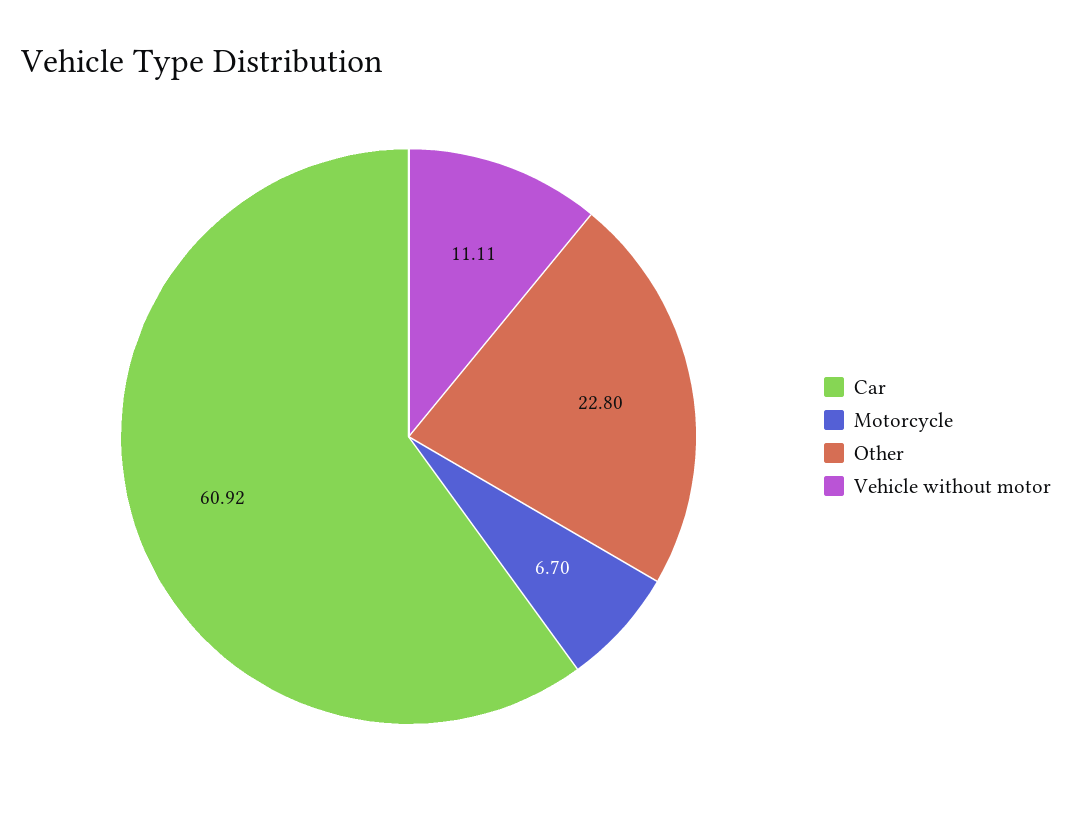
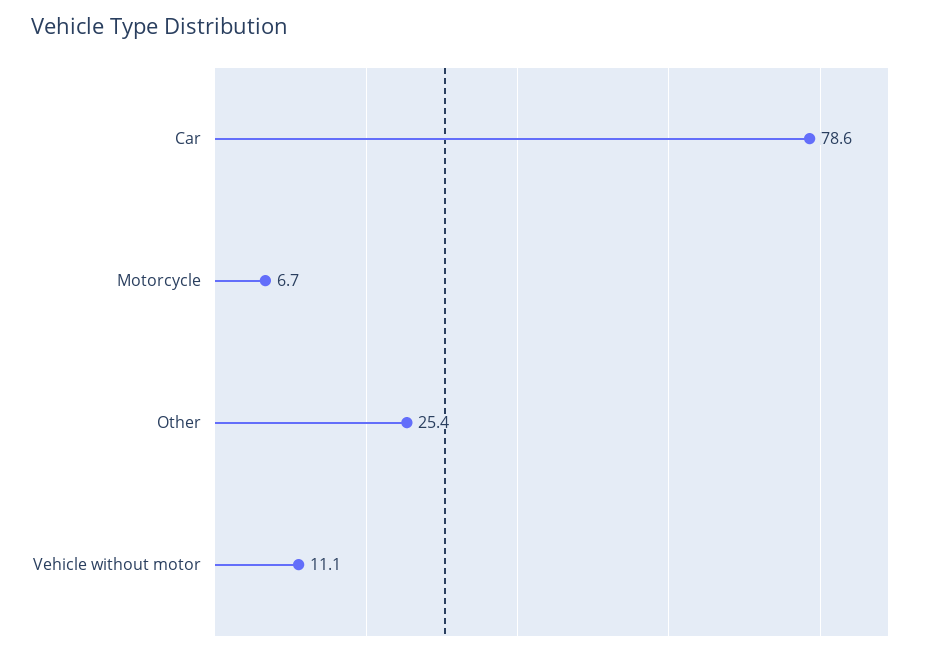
  {
-   "Car": 60.92,
+   "Car": 78.6,
    "Motorcycle": 6.7,
-   "Other": 22.8,
+   "Other": 25.4,
    "Vehicle without motor": 11.11
  }

